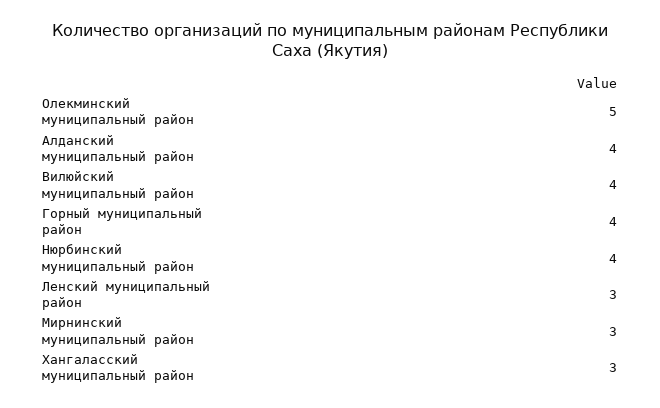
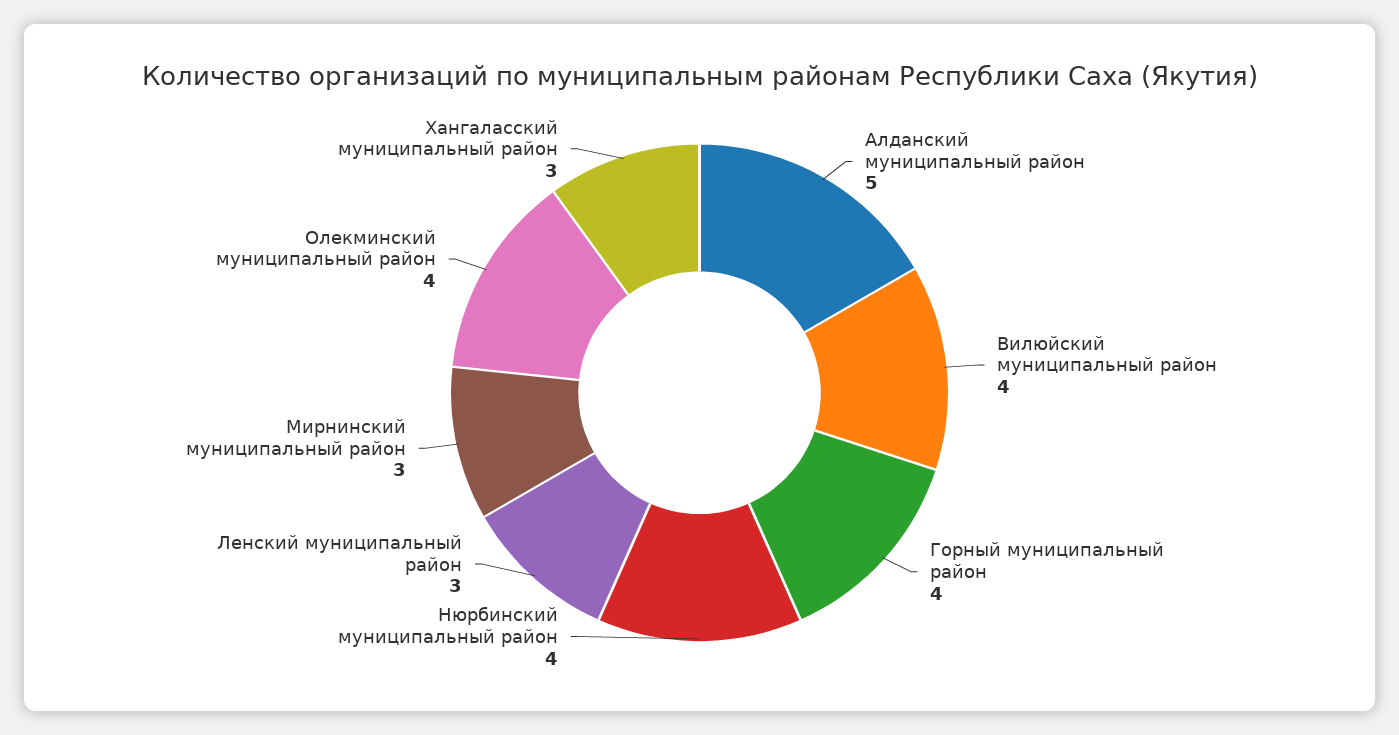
  {
-   "Олекминский муниципальный район": 5,
+   "Олекминский муниципальный район": 4,
-   "Алданский муниципальный район": 4,
+   "Алданский муниципальный район": 5,
    "Вилюйский муниципальный район": 4,
    "Горный муниципальный район": 4,
    "Нюрбинский муниципальный район": 4,
    "Ленский муниципальный район": 3,
    "Мирнинский муниципальный район": 3,
    "Хангаласский муниципальный район": 3
  }

